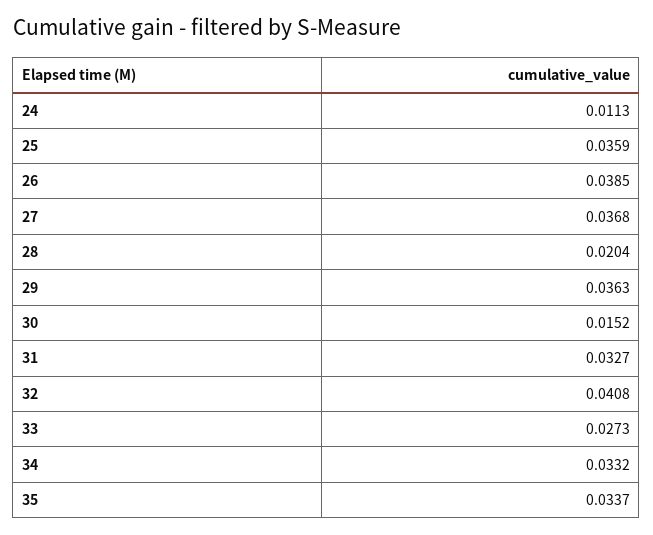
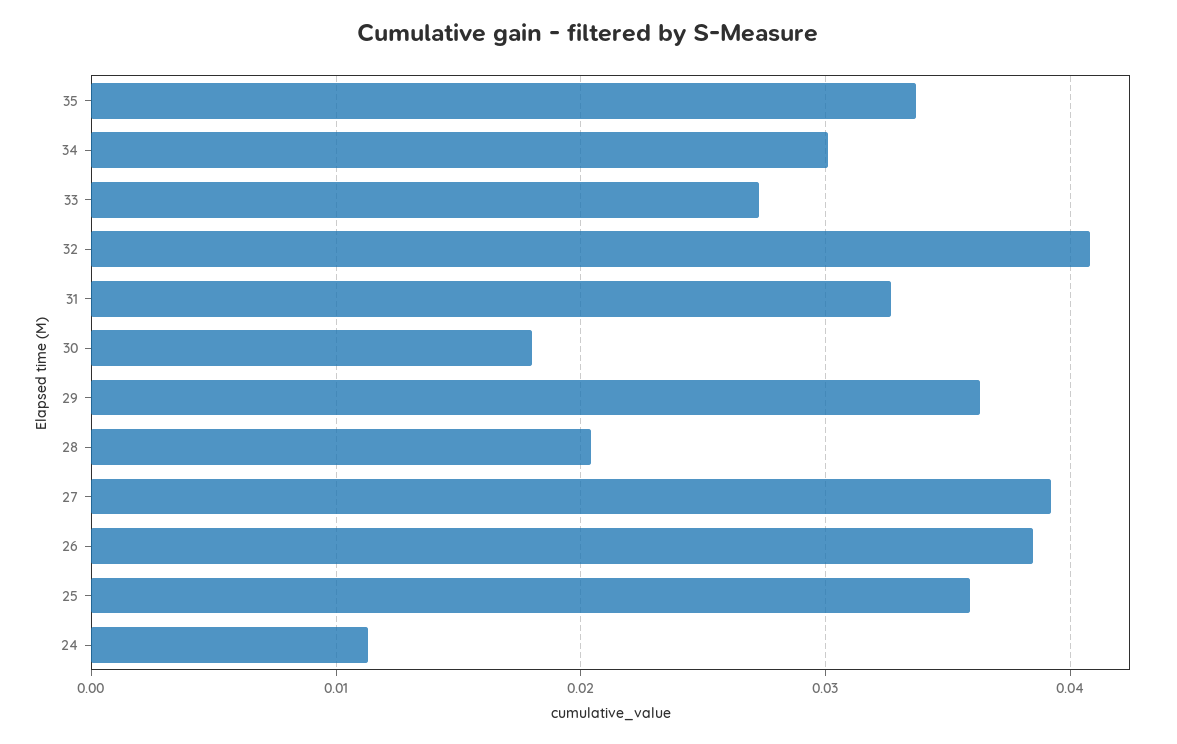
  {
    "24": 0.0113,
    "25": 0.0359,
    "26": 0.0385,
-   "27": 0.0368,
+   "27": 0.039,
    "28": 0.0204,
    "29": 0.0363,
-   "30": 0.0152,
+   "30": 0.018,
    "31": 0.0327,
    "32": 0.0408,
    "33": 0.0273,
-   "34": 0.0332,
+   "34": 0.03,
    "35": 0.0337
  }

